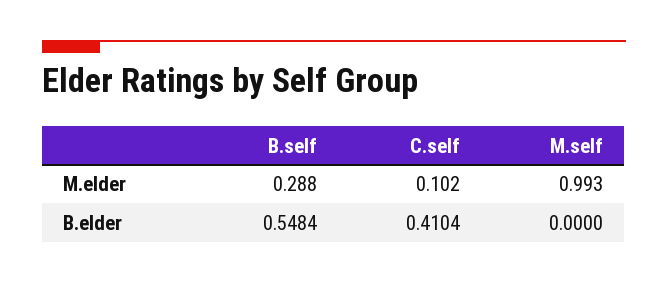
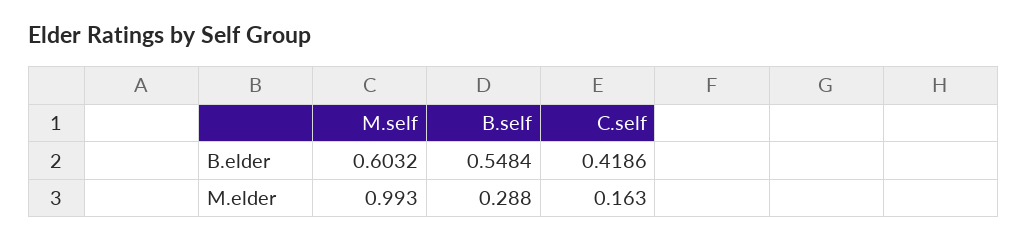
  {
    "B.self": {
      "M.elder": 0.288,
      "B.elder": 0.5484
    },
    "C.self": {
-     "M.elder": 0.102,
+     "M.elder": 0.163,
-     "B.elder": 0.4104
+     "B.elder": 0.4186
    },
    "M.self": {
      "M.elder": 0.993,
-     "B.elder": 0
+     "B.elder": 0.6032
    }
  }

